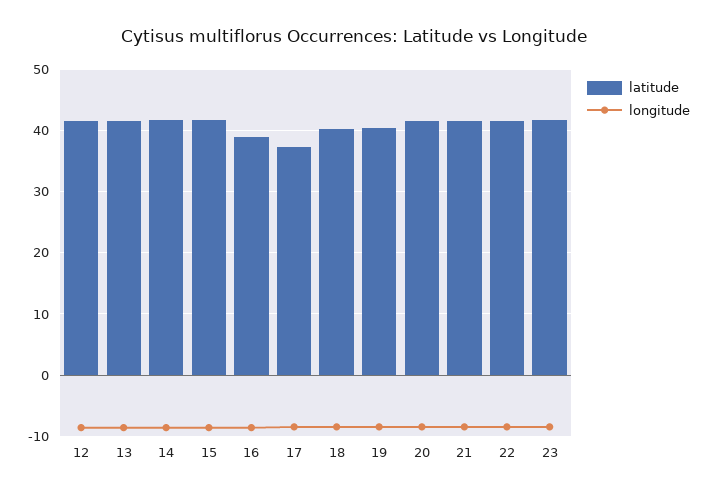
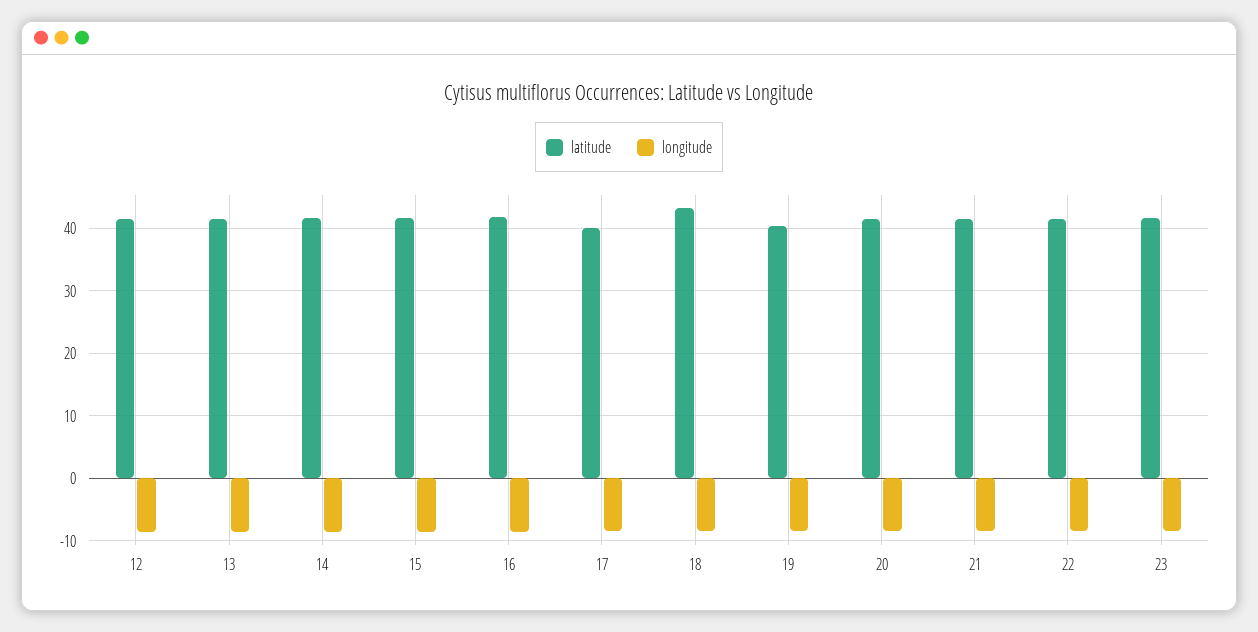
  {
    "latitude": {
      "12": 42,
      "13": 42,
      "14": 42,
      "15": 42,
-     "16": 39,
+     "16": 42,
-     "17": 37,
+     "17": 40,
-     "18": 40,
+     "18": 43,
      "19": 40,
      "20": 42,
      "21": 42,
      "22": 42,
      "23": 42
    },
    "longitude": {
      "12": -9,
      "13": -9,
      "14": -9,
      "15": -9,
      "16": -9,
      "17": -8,
      "18": -8,
      "19": -8,
      "20": -8,
      "21": -8,
      "22": -8,
      "23": -8
    }
  }

